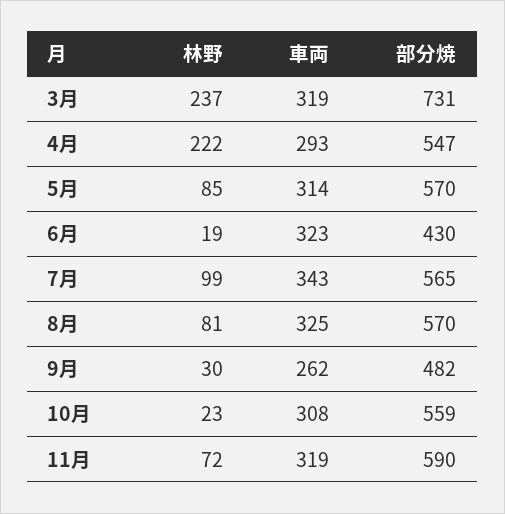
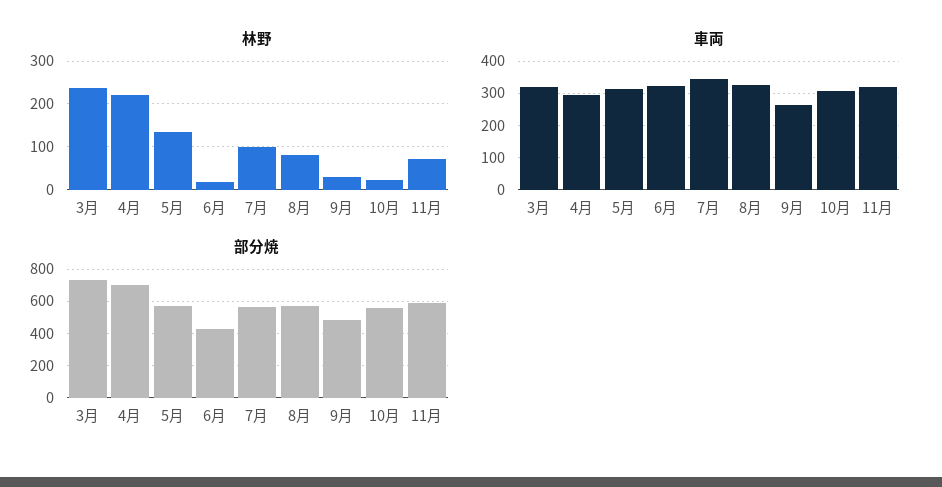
  {
    "林野": {
      "3月": 237,
      "4月": 222,
-     "5月": 85,
+     "5月": 140,
      "6月": 19,
      "7月": 99,
      "8月": 81,
      "9月": 30,
      "10月": 23,
      "11月": 72
    },
    "車両": {
      "3月": 319,
      "4月": 293,
      "5月": 314,
      "6月": 323,
      "7月": 343,
      "8月": 325,
      "9月": 262,
      "10月": 308,
      "11月": 319
    },
    "部分焼": {
      "3月": 731,
-     "4月": 547,
+     "4月": 700,
      "5月": 570,
      "6月": 430,
      "7月": 565,
      "8月": 570,
      "9月": 482,
      "10月": 559,
      "11月": 590
    }
  }

